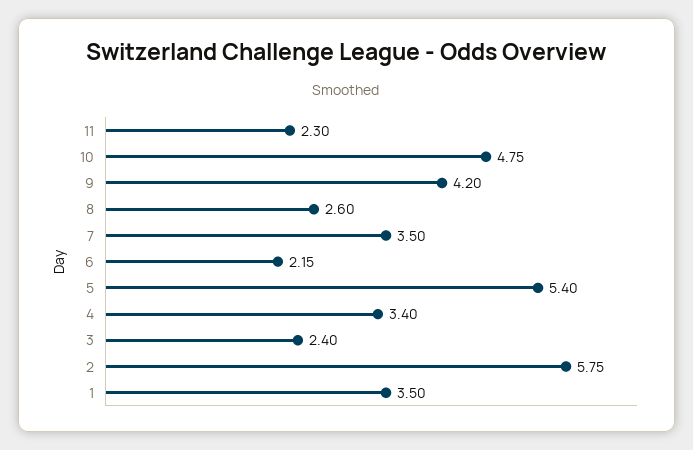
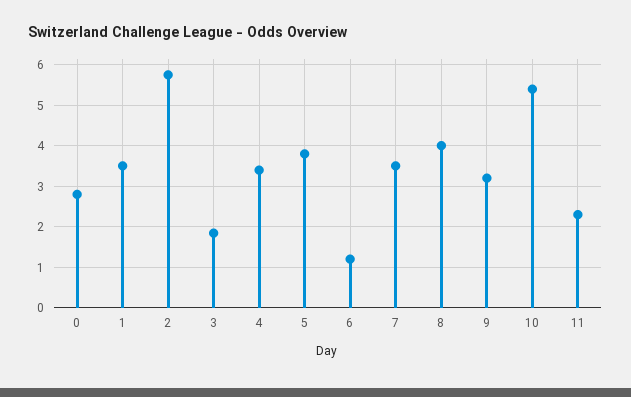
  {
    "11": 2.3,
-   "10": 4.75,
+   "10": 5.4,
-   "9": 4.2,
+   "9": 3.2,
-   "8": 2.6,
+   "8": 4,
    "7": 3.5,
-   "6": 2.15,
+   "6": 1.2,
-   "5": 5.4,
+   "5": 3.8,
    "4": 3.4,
-   "3": 2.4,
+   "3": 1.8,
    "2": 5.75,
-   "1": 3.5
+   "1": 3.5,
+   "0": 2.8
  }

